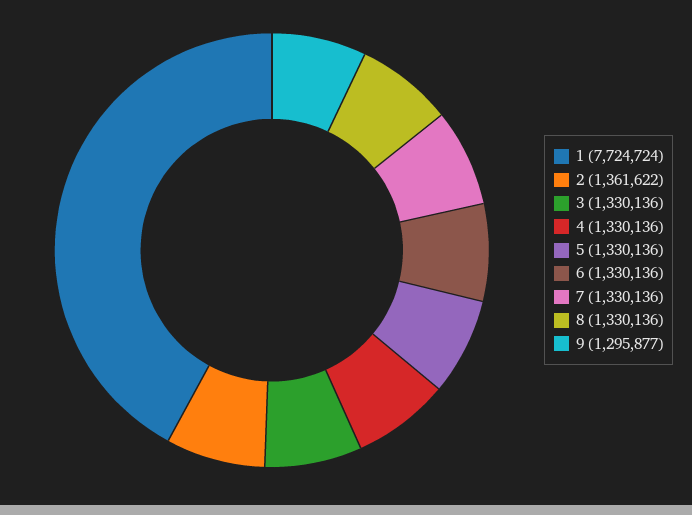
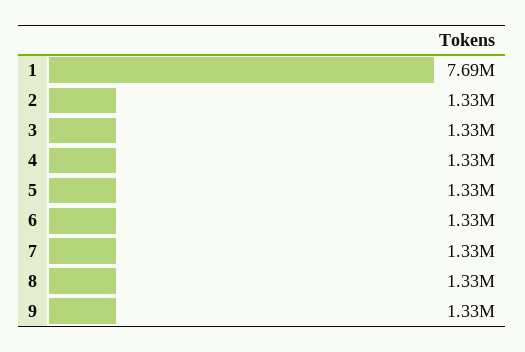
  {
-   "1": 7724724,
+   "1": 7690000,
-   "2": 1361622,
+   "2": 1330000,
    "3": 1330136,
    "4": 1330136,
    "5": 1330136,
    "6": 1330136,
    "7": 1330136,
    "8": 1330136,
-   "9": 1295877
+   "9": 1330000
  }

